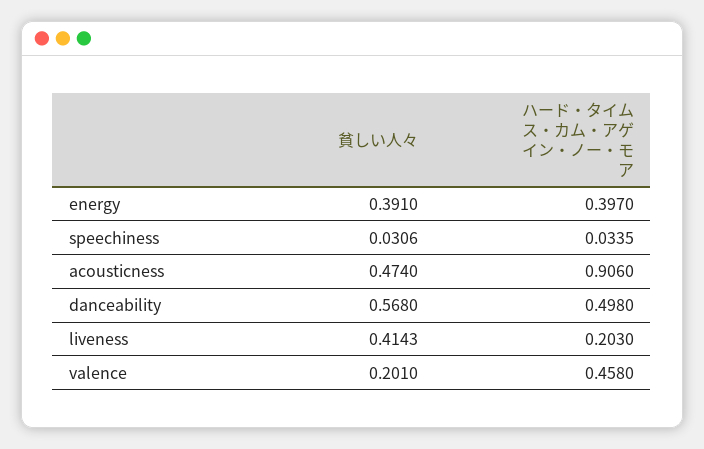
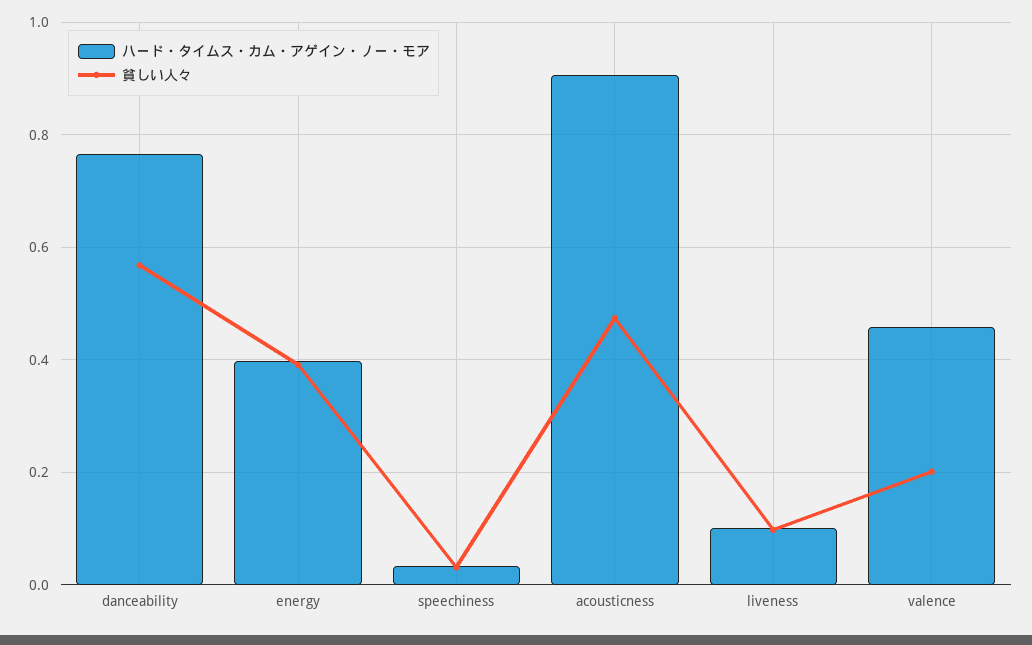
  {
    "貧しい人々": {
      "energy": 0.391,
      "speechiness": 0.0306,
      "acousticness": 0.474,
      "danceability": 0.568,
-     "liveness": 0.4143,
+     "liveness": 0.1,
      "valence": 0.201
    },
    "ハード・タイムス・カム・アゲイン・ノー・モア": {
      "energy": 0.397,
      "speechiness": 0.0335,
      "acousticness": 0.906,
-     "danceability": 0.498,
+     "danceability": 0.76,
-     "liveness": 0.203,
+     "liveness": 0.1,
      "valence": 0.458
    }
  }

